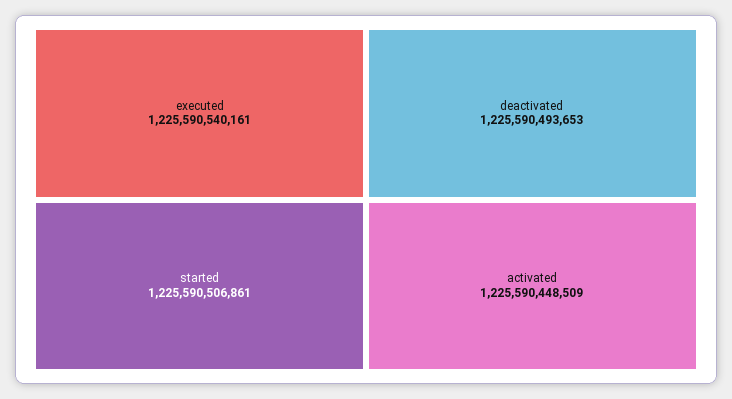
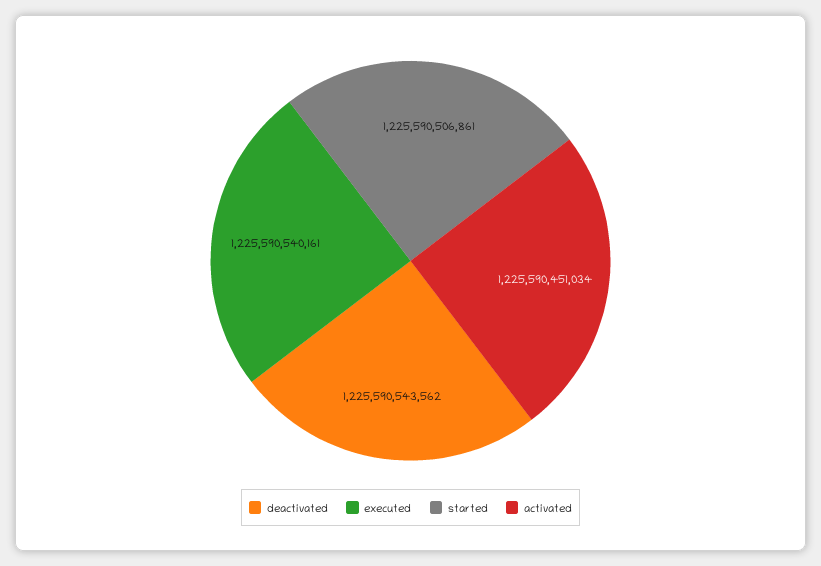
  {
    "executed": 1225590540161,
    "started": 1225590506861,
-   "deactivated": 1225590493653,
+   "deactivated": 1225590543562,
-   "activated": 1225590448509
+   "activated": 1225590451034
  }

